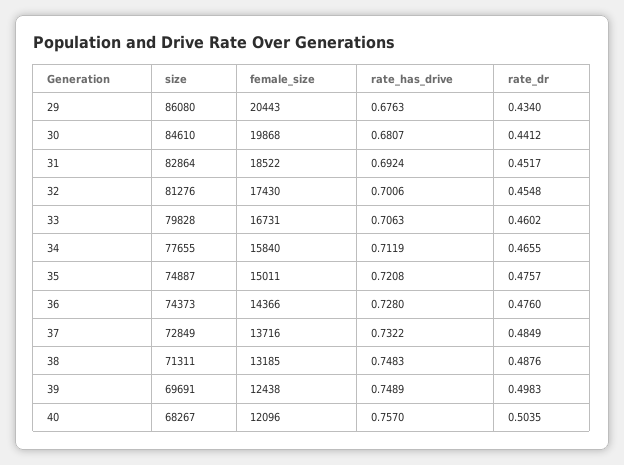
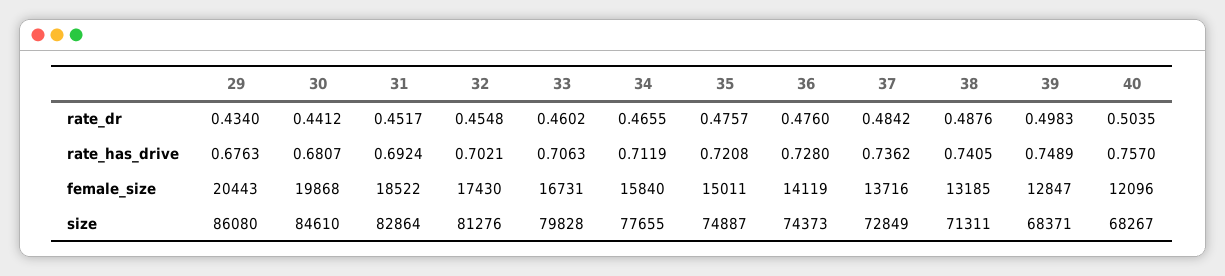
  {
    "size": {
      "29": 86080,
      "30": 84610,
      "31": 82864,
      "32": 81276,
      "33": 79828,
      "34": 77655,
      "35": 74887,
      "36": 74373,
      "37": 72849,
      "38": 71311,
-     "39": 69691,
+     "39": 68371,
      "40": 68267
    },
    "female_size": {
      "29": 20443,
      "30": 19868,
      "31": 18522,
      "32": 17430,
      "33": 16731,
      "34": 15840,
      "35": 15011,
-     "36": 14366,
+     "36": 14119,
      "37": 13716,
      "38": 13185,
-     "39": 12438,
+     "39": 12847,
      "40": 12096
    },
    "rate_has_drive": {
      "29": 0.6763,
      "30": 0.6807,
      "31": 0.6924,
-     "32": 0.7006,
+     "32": 0.7021,
      "33": 0.7063,
      "34": 0.7119,
      "35": 0.7208,
      "36": 0.728,
-     "37": 0.7322,
+     "37": 0.7362,
-     "38": 0.7483,
+     "38": 0.7405,
      "39": 0.7489,
      "40": 0.757
    },
    "rate_dr": {
      "29": 0.434,
      "30": 0.4412,
      "31": 0.4517,
      "32": 0.4548,
      "33": 0.4602,
      "34": 0.4655,
      "35": 0.4757,
      "36": 0.476,
-     "37": 0.4849,
+     "37": 0.4842,
      "38": 0.4876,
      "39": 0.4983,
      "40": 0.5035
    }
  }

